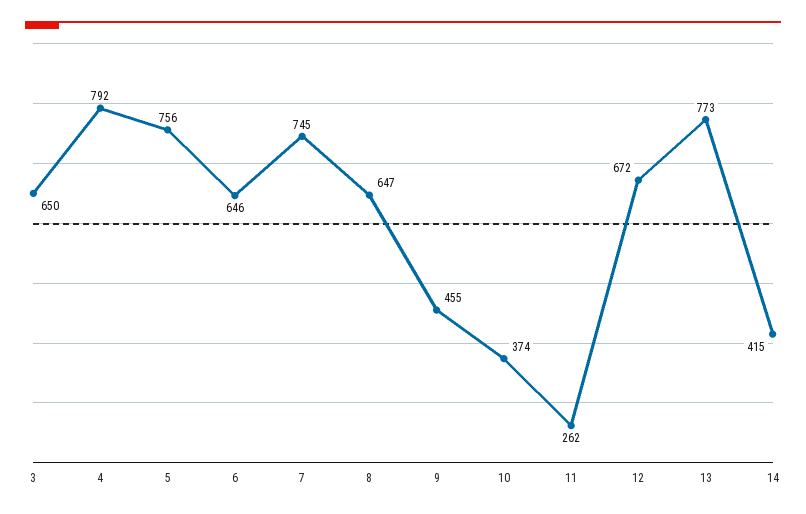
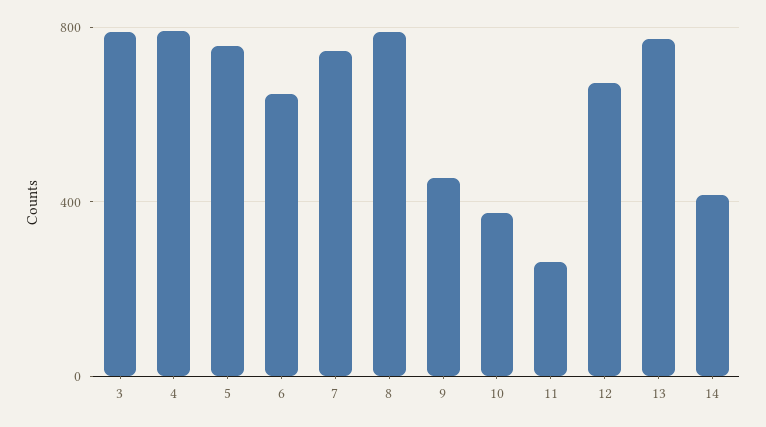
  {
-   "3": 650,
+   "3": 800,
    "4": 792,
    "5": 756,
    "6": 646,
    "7": 745,
-   "8": 647,
+   "8": 800,
    "9": 455,
    "10": 374,
    "11": 262,
    "12": 672,
    "13": 773,
    "14": 415
  }

